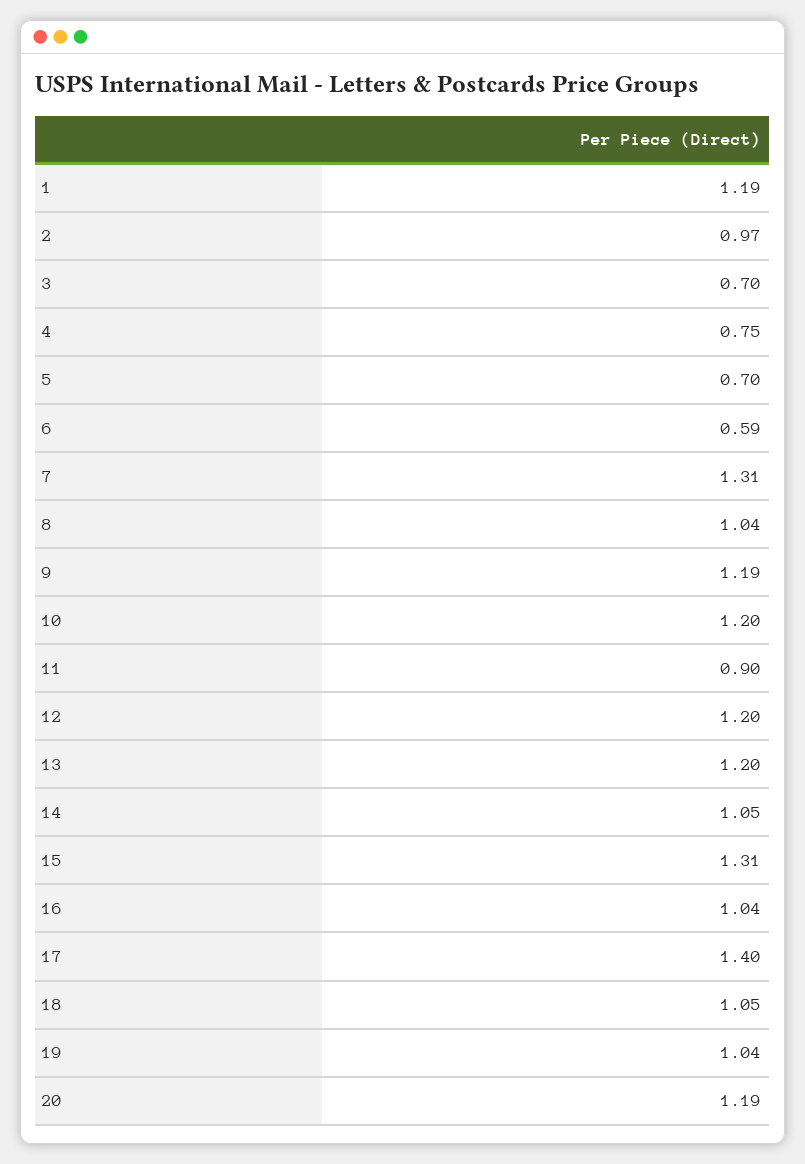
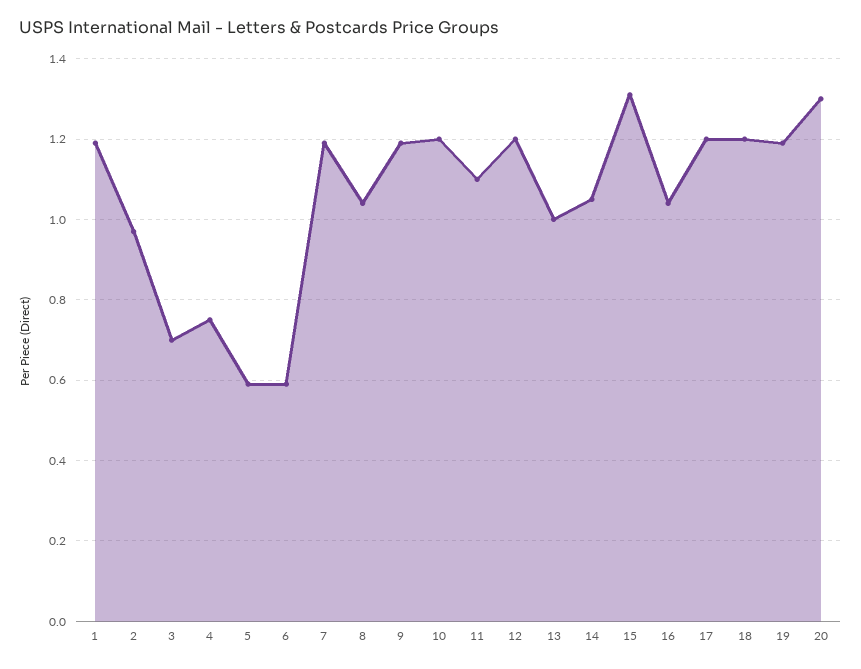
  {
    "1": 1.19,
    "2": 0.97,
    "3": 0.7,
    "4": 0.75,
-   "5": 0.7,
+   "5": 0.6,
    "6": 0.59,
-   "7": 1.31,
+   "7": 1.2,
    "8": 1.04,
    "9": 1.19,
    "10": 1.2,
-   "11": 0.9,
+   "11": 1.1,
    "12": 1.2,
-   "13": 1.2,
+   "13": 1,
    "14": 1.05,
    "15": 1.31,
    "16": 1.04,
-   "17": 1.4,
+   "17": 1.2,
-   "18": 1.05,
+   "18": 1.2,
-   "19": 1.04,
+   "19": 1.2,
-   "20": 1.19
+   "20": 1.3
  }

